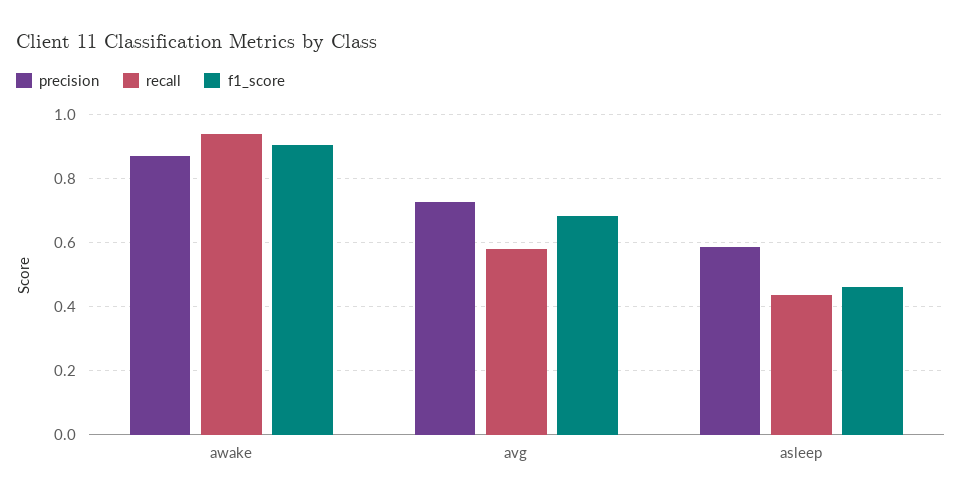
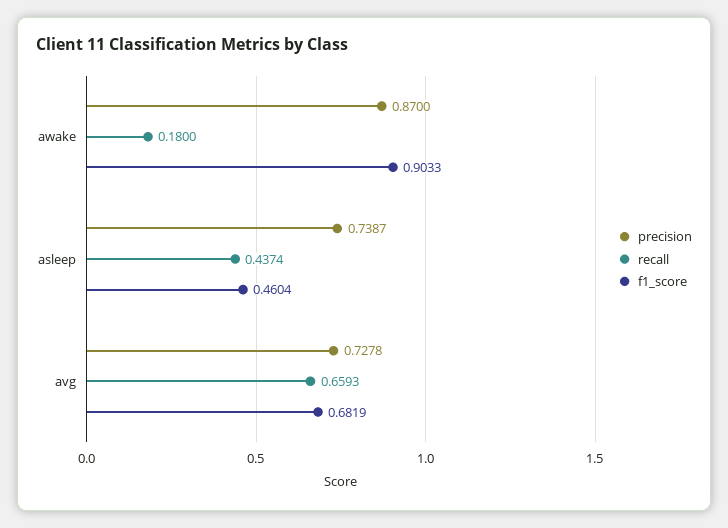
  {
    "precision": {
      "awake": 0.87,
      "avg": 0.7278,
-     "asleep": 0.58
+     "asleep": 0.7387
    },
    "recall": {
-     "awake": 0.94,
+     "awake": 0.18,
-     "avg": 0.58,
+     "avg": 0.6593,
      "asleep": 0.4374
    },
    "f1_score": {
      "awake": 0.9033,
      "avg": 0.6819,
      "asleep": 0.4604
    }
  }

